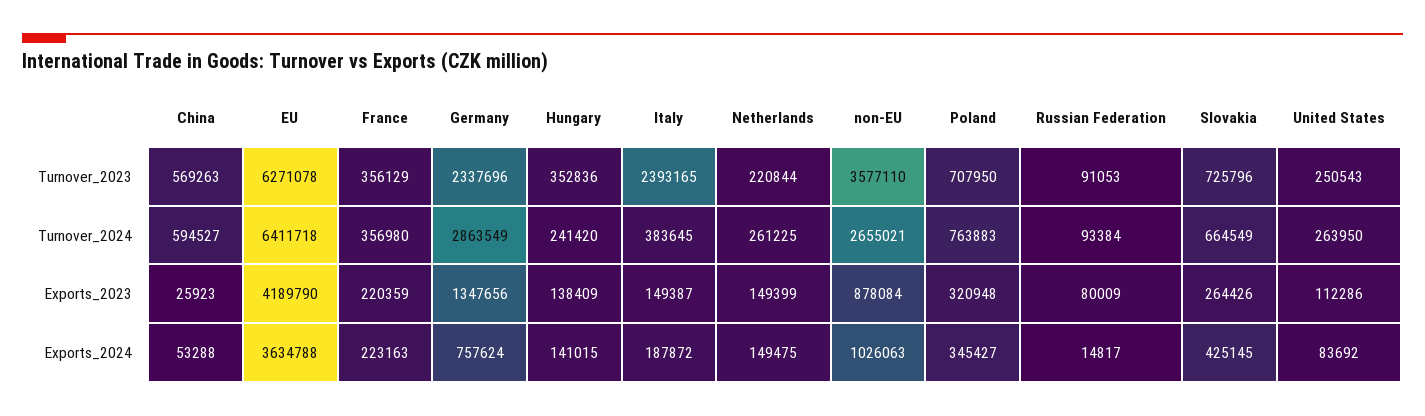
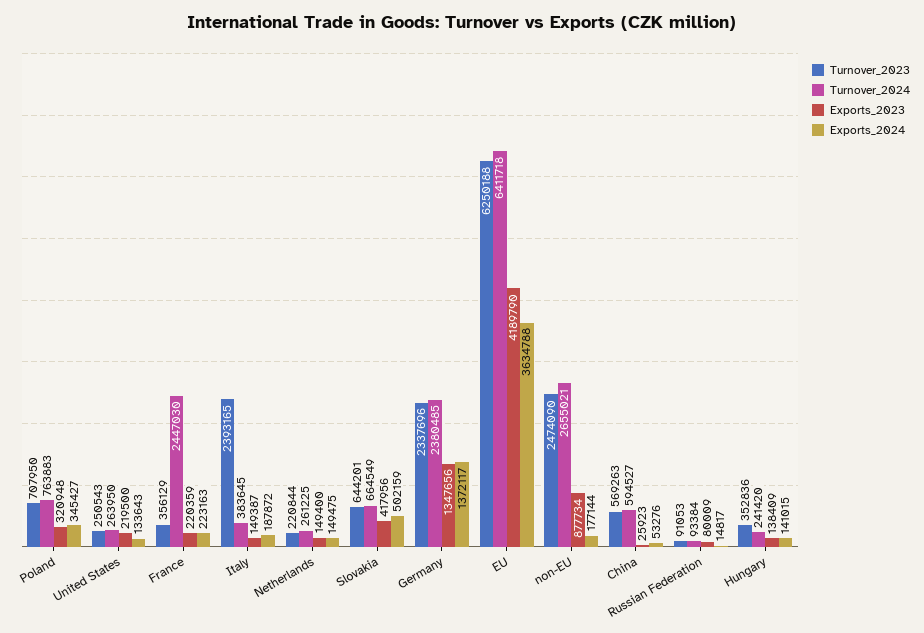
  {
    "Turnover_2023": {
      "China": 569263,
-     "EU": 6271078,
+     "EU": 6250188,
      "France": 356129,
      "Germany": 2337696,
      "Hungary": 352836,
      "Italy": 2393165,
      "Netherlands": 220844,
-     "non-EU": 3577110,
+     "non-EU": 2474090,
      "Poland": 707950,
      "Russian Federation": 91053,
-     "Slovakia": 725796,
+     "Slovakia": 644201,
      "United States": 250543
    },
    "Turnover_2024": {
      "China": 594527,
      "EU": 6411718,
-     "France": 356980,
+     "France": 2447030,
-     "Germany": 2863549,
+     "Germany": 2380485,
      "Hungary": 241420,
      "Italy": 383645,
      "Netherlands": 261225,
      "non-EU": 2655021,
      "Poland": 763883,
      "Russian Federation": 93384,
      "Slovakia": 664549,
      "United States": 263950
    },
    "Exports_2023": {
      "China": 25923,
      "EU": 4189790,
      "France": 220359,
      "Germany": 1347656,
      "Hungary": 138409,
      "Italy": 149387,
-     "Netherlands": 149399,
+     "Netherlands": 149400,
-     "non-EU": 878084,
+     "non-EU": 877734,
      "Poland": 320948,
      "Russian Federation": 80009,
-     "Slovakia": 264426,
+     "Slovakia": 417956,
-     "United States": 112286
+     "United States": 219500
    },
    "Exports_2024": {
-     "China": 53288,
+     "China": 53276,
      "EU": 3634788,
      "France": 223163,
-     "Germany": 757624,
+     "Germany": 1372117,
      "Hungary": 141015,
      "Italy": 187872,
      "Netherlands": 149475,
-     "non-EU": 1026063,
+     "non-EU": 177144,
      "Poland": 345427,
      "Russian Federation": 14817,
-     "Slovakia": 425145,
+     "Slovakia": 502159,
-     "United States": 83692
+     "United States": 133643
    }
  }

